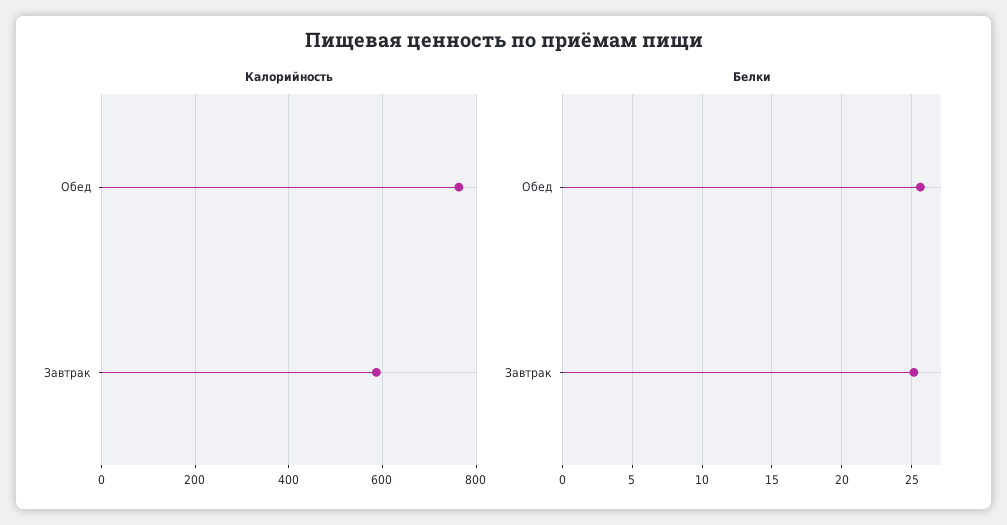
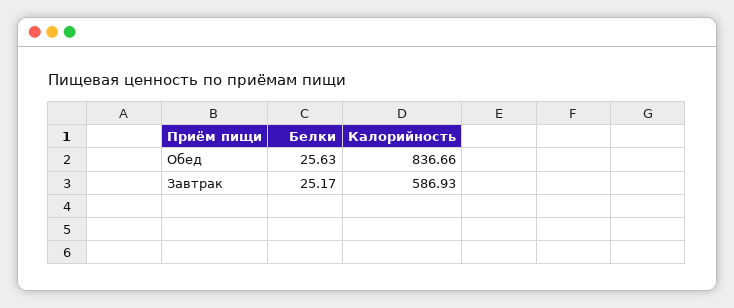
  {
    "Калорийность": {
-     "Обед": 760,
+     "Обед": 836.66,
      "Завтрак": 586.93
    },
    "Белки": {
      "Обед": 25.63,
      "Завтрак": 25.17
    }
  }

